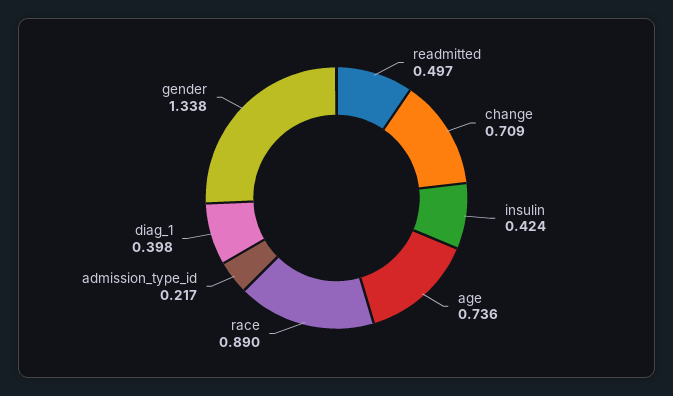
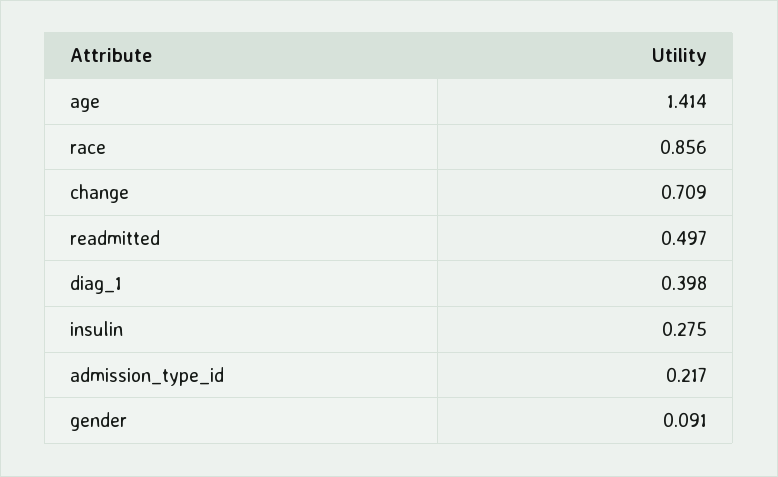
  {
    "readmitted": 0.497,
    "change": 0.709,
-   "insulin": 0.424,
+   "insulin": 0.275,
-   "age": 0.736,
+   "age": 1.414,
-   "race": 0.89,
+   "race": 0.856,
    "admission_type_id": 0.217,
    "diag_1": 0.398,
-   "gender": 1.338
+   "gender": 0.091
  }

